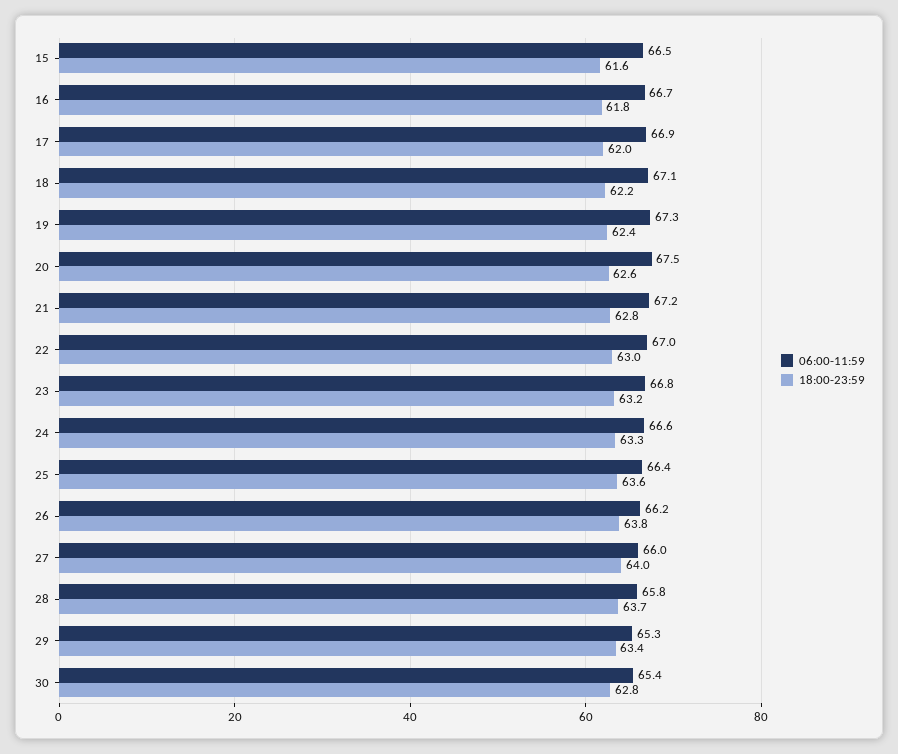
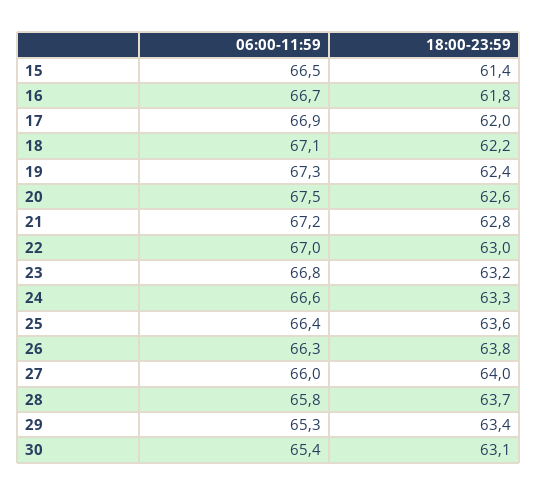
  {
    "06:00-11:59": {
      "15": 66.5,
      "16": 66.7,
      "17": 66.9,
      "18": 67.1,
      "19": 67.3,
      "20": 67.5,
      "21": 67.2,
      "22": 67,
      "23": 66.8,
      "24": 66.6,
      "25": 66.4,
-     "26": 66.2,
+     "26": 66.3,
      "27": 66,
      "28": 65.8,
      "29": 65.3,
      "30": 65.4
    },
    "18:00-23:59": {
-     "15": 61.6,
+     "15": 61.4,
      "16": 61.8,
      "17": 62,
      "18": 62.2,
      "19": 62.4,
      "20": 62.6,
      "21": 62.8,
      "22": 63,
      "23": 63.2,
      "24": 63.3,
      "25": 63.6,
      "26": 63.8,
      "27": 64,
      "28": 63.7,
      "29": 63.4,
-     "30": 62.8
+     "30": 63.1
    }
  }

